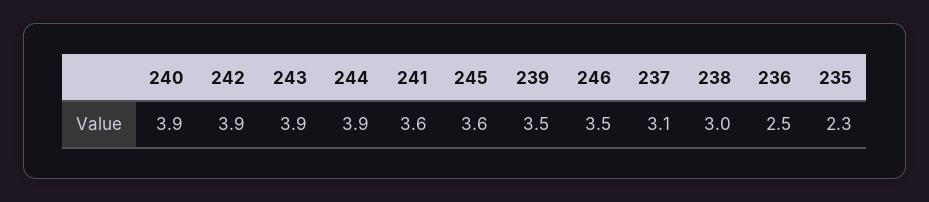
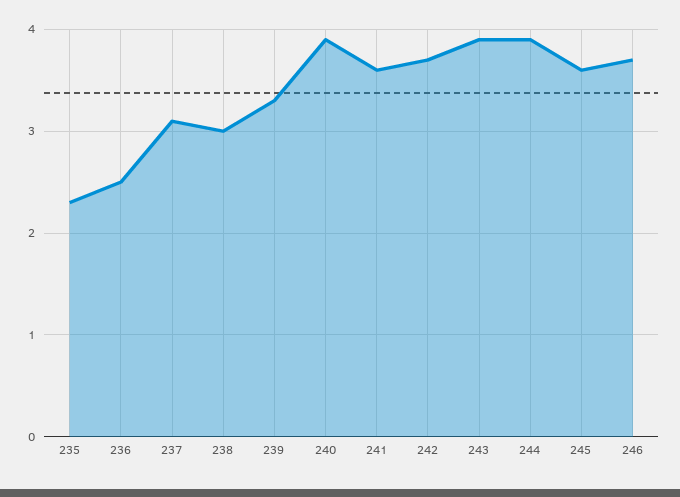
  {
    "240": 3.9,
-   "242": 3.9,
+   "242": 3.7,
    "243": 3.9,
    "244": 3.9,
    "241": 3.6,
    "245": 3.6,
-   "239": 3.5,
+   "239": 3.3,
-   "246": 3.5,
+   "246": 3.7,
    "237": 3.1,
    "238": 3,
    "236": 2.5,
    "235": 2.3
  }

